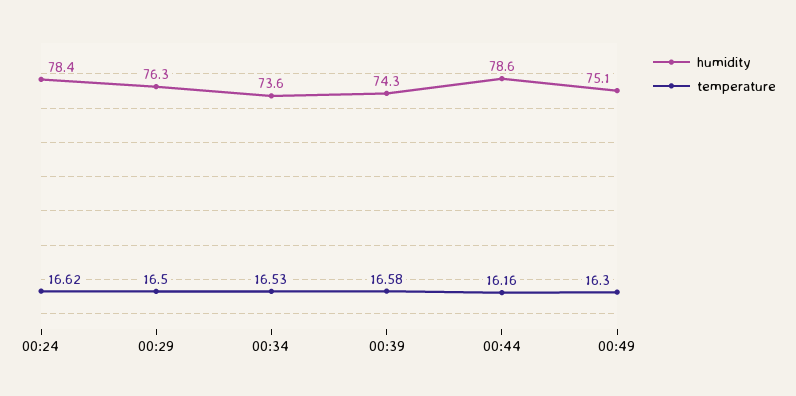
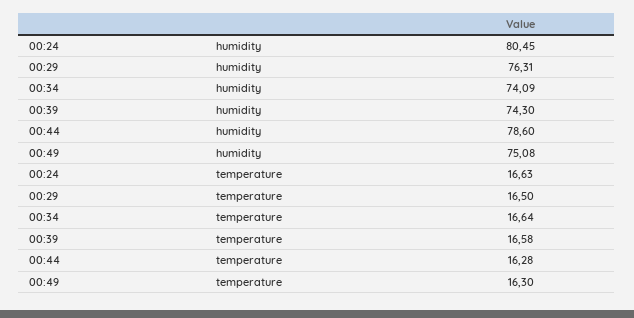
  {
    "humidity": {
-     "00:24": 78.4,
+     "00:24": 80.45,
      "00:29": 76.31,
-     "00:34": 73.6,
+     "00:34": 74.09,
      "00:39": 74.3,
      "00:44": 78.6,
      "00:49": 75.08
    },
    "temperature": {
-     "00:24": 16.62,
+     "00:24": 16.63,
      "00:29": 16.5,
-     "00:34": 16.53,
+     "00:34": 16.64,
      "00:39": 16.58,
-     "00:44": 16.16,
+     "00:44": 16.28,
      "00:49": 16.3
    }
  }

